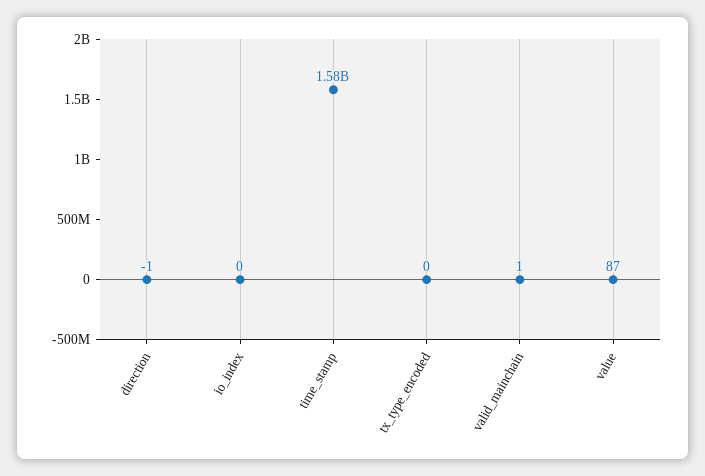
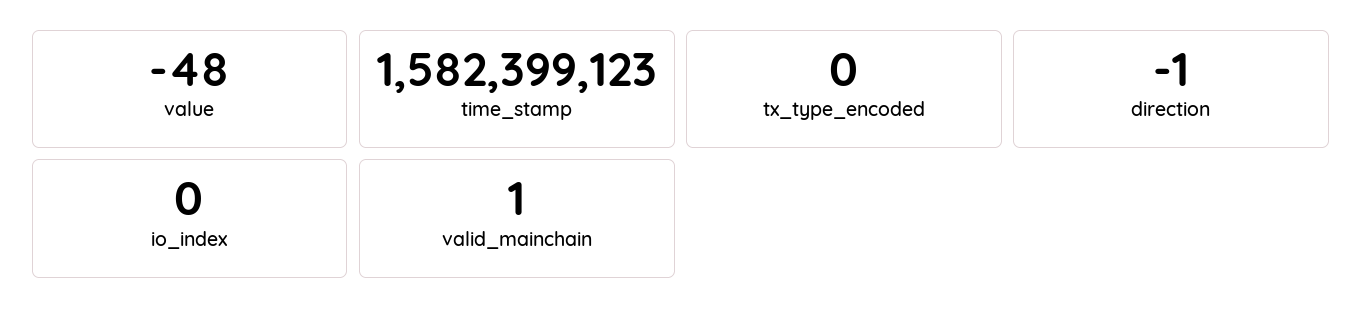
  {
    "direction": -1,
    "io_index": 0,
    "time_stamp": 1582399123,
    "tx_type_encoded": 0,
    "valid_mainchain": 1,
-   "value": 87
+   "value": -48
  }

